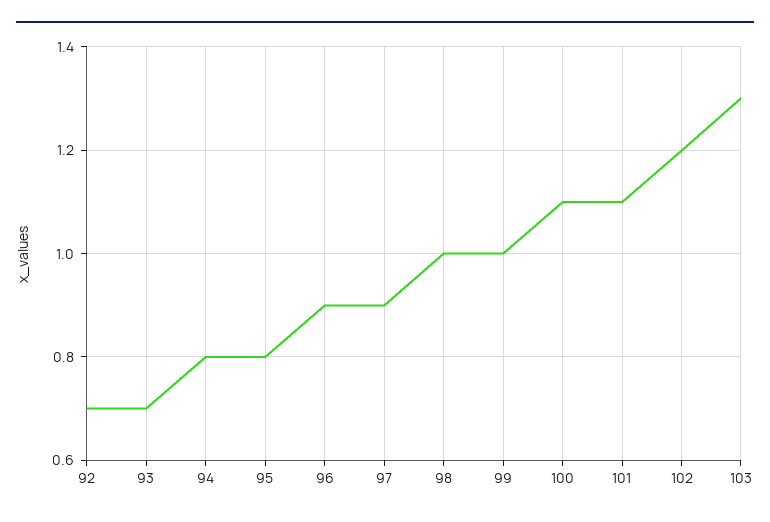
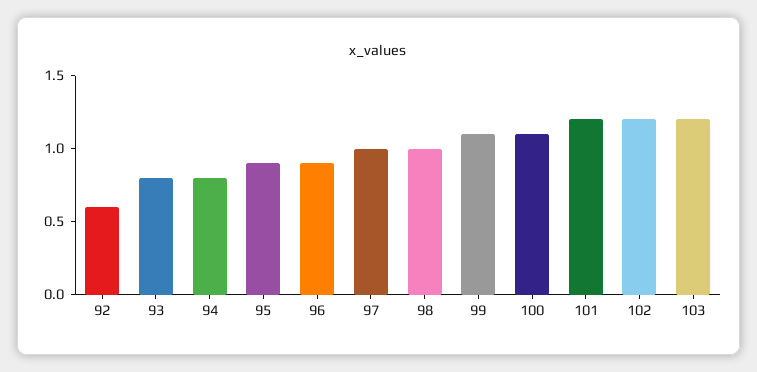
  {
-   "92": 0.7,
+   "92": 0.6,
-   "93": 0.7,
+   "93": 0.8,
    "94": 0.8,
-   "95": 0.8,
+   "95": 0.9,
    "96": 0.9,
-   "97": 0.9,
+   "97": 1,
    "98": 1,
-   "99": 1,
+   "99": 1.1,
    "100": 1.1,
-   "101": 1.1,
+   "101": 1.2,
    "102": 1.2,
-   "103": 1.3
+   "103": 1.2
  }

